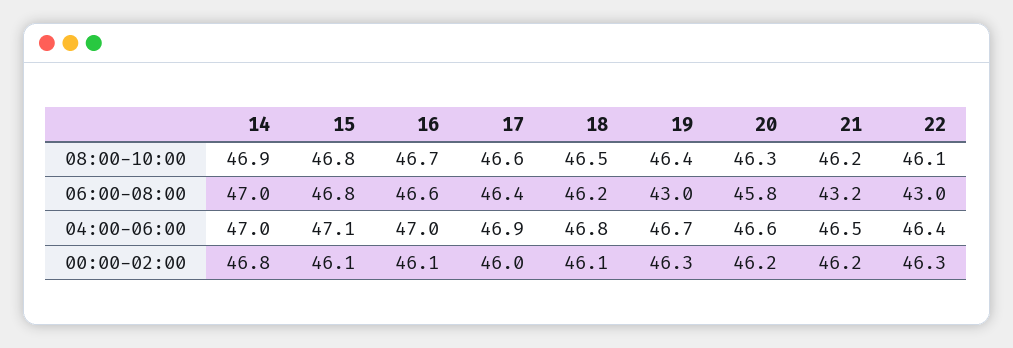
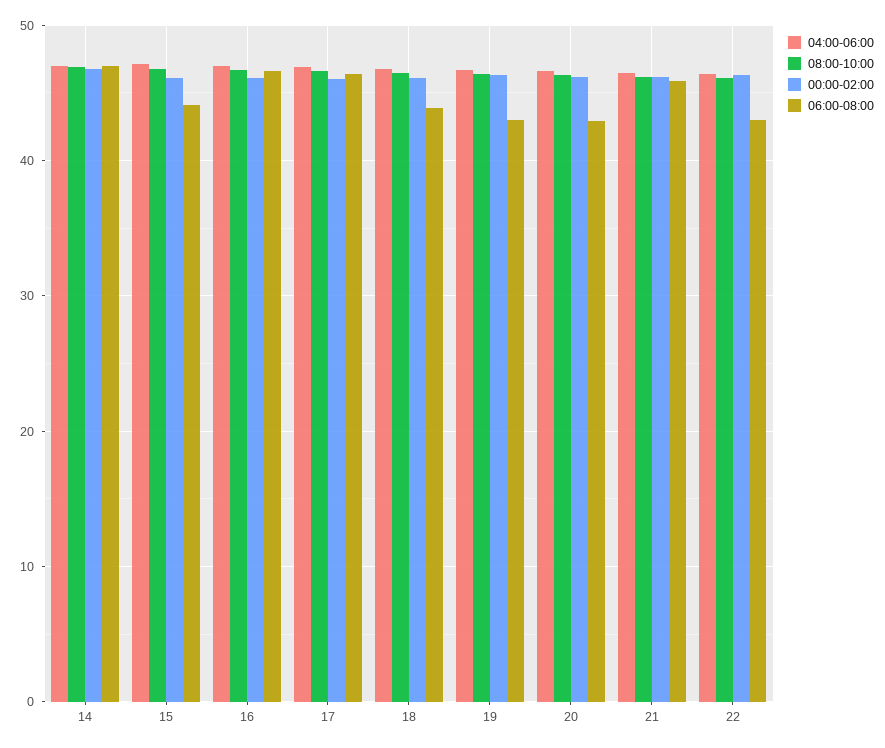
  {
    "08:00-10:00": {
      "14": 46.9,
      "15": 46.8,
      "16": 46.7,
      "17": 46.6,
      "18": 46.5,
      "19": 46.4,
      "20": 46.3,
      "21": 46.2,
      "22": 46.1
    },
    "06:00-08:00": {
      "14": 47,
-     "15": 46.8,
+     "15": 44,
      "16": 46.6,
      "17": 46.4,
-     "18": 46.2,
+     "18": 44,
      "19": 43,
-     "20": 45.8,
+     "20": 43,
-     "21": 43.2,
+     "21": 46,
      "22": 43
    },
    "04:00-06:00": {
      "14": 47,
      "15": 47.1,
      "16": 47,
      "17": 46.9,
      "18": 46.8,
      "19": 46.7,
      "20": 46.6,
      "21": 46.5,
      "22": 46.4
    },
    "00:00-02:00": {
      "14": 46.8,
      "15": 46.1,
      "16": 46.1,
      "17": 46,
      "18": 46.1,
      "19": 46.3,
      "20": 46.2,
      "21": 46.2,
      "22": 46.3
    }
  }

